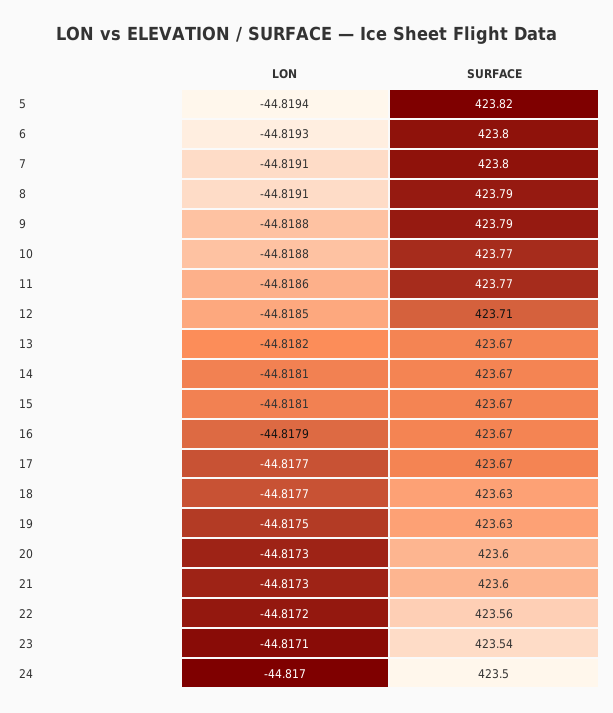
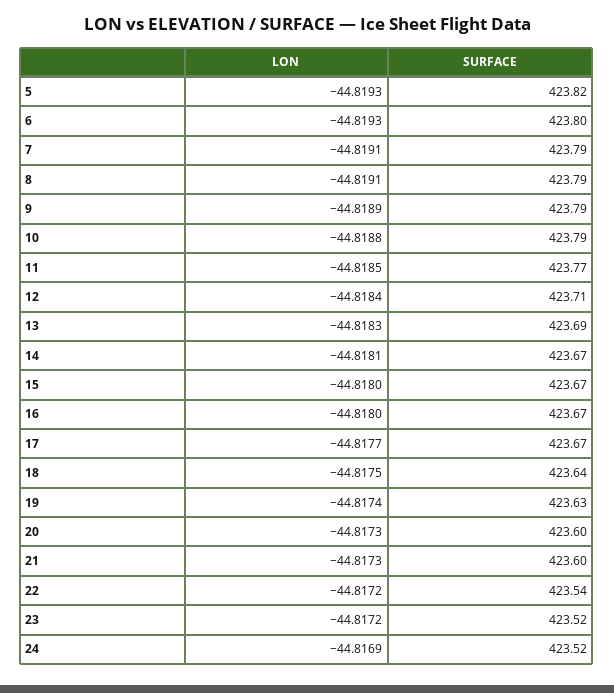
  {
    "LON": {
-     "5": -44.8194,
+     "5": -44.8193,
      "6": -44.8193,
      "7": -44.8191,
      "8": -44.8191,
-     "9": -44.8188,
+     "9": -44.8189,
      "10": -44.8188,
-     "11": -44.8186,
+     "11": -44.8185,
-     "12": -44.8185,
+     "12": -44.8184,
-     "13": -44.8182,
+     "13": -44.8183,
      "14": -44.8181,
-     "15": -44.8181,
+     "15": -44.818,
-     "16": -44.8179,
+     "16": -44.818,
      "17": -44.8177,
-     "18": -44.8177,
+     "18": -44.8175,
-     "19": -44.8175,
+     "19": -44.8174,
      "20": -44.8173,
      "21": -44.8173,
      "22": -44.8172,
-     "23": -44.8171,
+     "23": -44.8172,
-     "24": -44.817
+     "24": -44.8169
    },
    "SURFACE": {
      "5": 423.82,
      "6": 423.8,
-     "7": 423.8,
+     "7": 423.79,
      "8": 423.79,
      "9": 423.79,
-     "10": 423.77,
+     "10": 423.79,
      "11": 423.77,
      "12": 423.71,
-     "13": 423.67,
+     "13": 423.69,
      "14": 423.67,
      "15": 423.67,
      "16": 423.67,
      "17": 423.67,
-     "18": 423.63,
+     "18": 423.64,
      "19": 423.63,
      "20": 423.6,
      "21": 423.6,
-     "22": 423.56,
+     "22": 423.54,
-     "23": 423.54,
+     "23": 423.52,
-     "24": 423.5
+     "24": 423.52
    }
  }

